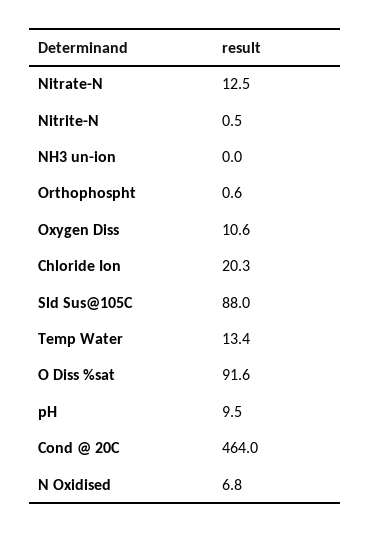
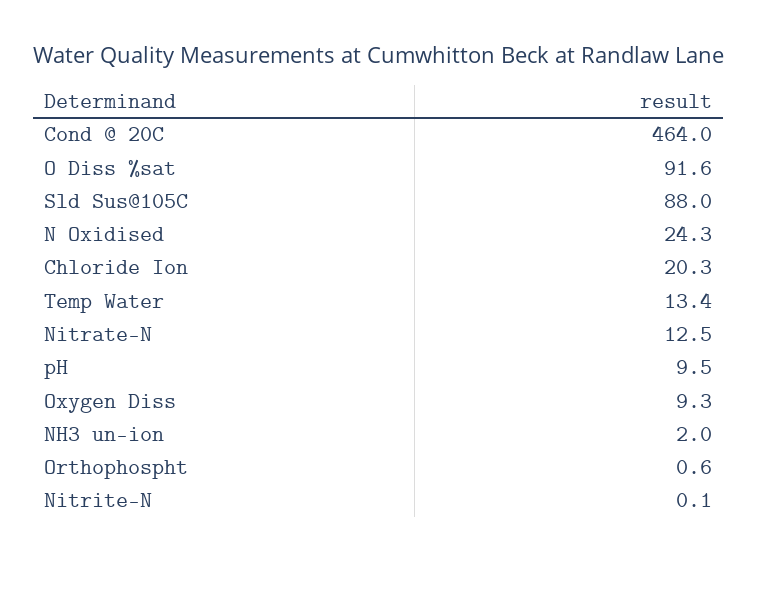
  {
    "Nitrate-N": 12.5,
-   "Nitrite-N": 0.5,
+   "Nitrite-N": 0.1,
-   "NH3 un-ion": 0,
+   "NH3 un-ion": 2,
    "Orthophospht": 0.6,
-   "Oxygen Diss": 10.6,
+   "Oxygen Diss": 9.3,
    "Chloride Ion": 20.3,
    "Sld Sus@105C": 88,
    "Temp Water": 13.4,
    "O Diss %sat": 91.6,
    "pH": 9.5,
    "Cond @ 20C": 464,
-   "N Oxidised": 6.8
+   "N Oxidised": 24.3
  }

